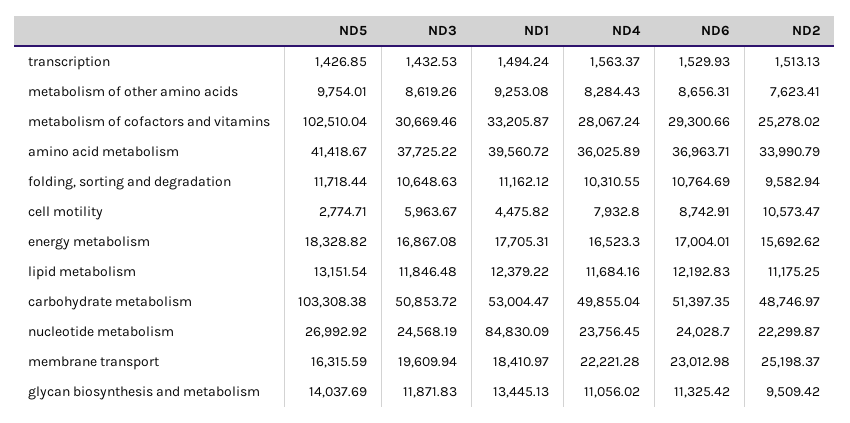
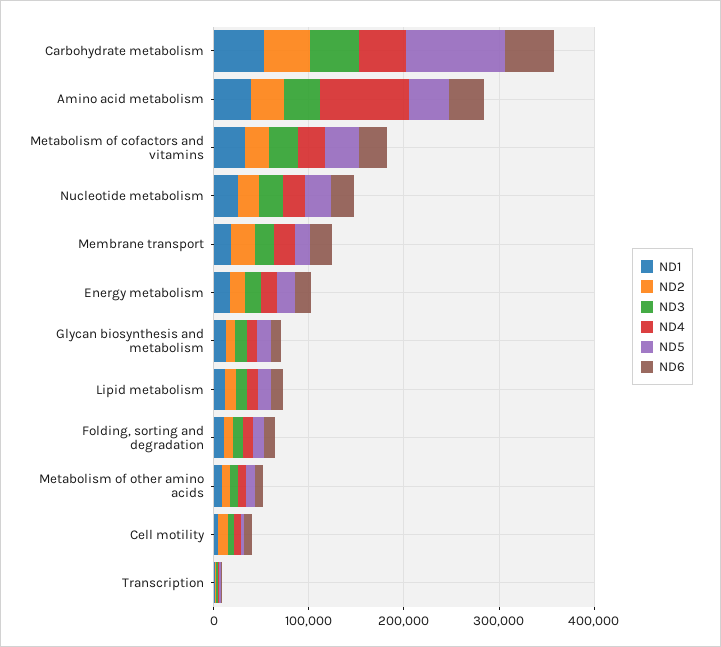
  {
    "ND5": {
      "transcription": 1426.85,
      "metabolism of other amino acids": 9754.01,
-     "metabolism of cofactors and vitamins": 102510.04,
+     "metabolism of cofactors and vitamins": 40000,
      "amino acid metabolism": 41418.67,
      "folding, sorting and degradation": 11718.44,
      "cell motility": 2774.71,
      "energy metabolism": 18328.82,
      "lipid metabolism": 13151.54,
      "carbohydrate metabolism": 103308.38,
      "nucleotide metabolism": 26992.92,
      "membrane transport": 16315.59,
      "glycan biosynthesis and metabolism": 14037.69
    },
    "ND3": {
      "transcription": 1432.53,
      "metabolism of other amino acids": 8619.26,
      "metabolism of cofactors and vitamins": 30669.46,
      "amino acid metabolism": 37725.22,
      "folding, sorting and degradation": 10648.63,
      "cell motility": 5963.67,
      "energy metabolism": 16867.08,
      "lipid metabolism": 11846.48,
      "carbohydrate metabolism": 50853.72,
      "nucleotide metabolism": 24568.19,
      "membrane transport": 19609.94,
      "glycan biosynthesis and metabolism": 11871.83
    },
    "ND1": {
      "transcription": 1494.24,
      "metabolism of other amino acids": 9253.08,
      "metabolism of cofactors and vitamins": 33205.87,
      "amino acid metabolism": 39560.72,
      "folding, sorting and degradation": 11162.12,
      "cell motility": 4475.82,
      "energy metabolism": 17705.31,
      "lipid metabolism": 12379.22,
      "carbohydrate metabolism": 53004.47,
-     "nucleotide metabolism": 84830.09,
+     "nucleotide metabolism": 20000,
      "membrane transport": 18410.97,
      "glycan biosynthesis and metabolism": 13445.13
    },
    "ND4": {
      "transcription": 1563.37,
      "metabolism of other amino acids": 8284.43,
      "metabolism of cofactors and vitamins": 28067.24,
-     "amino acid metabolism": 36025.89,
+     "amino acid metabolism": 100000,
      "folding, sorting and degradation": 10310.55,
      "cell motility": 7932.8,
      "energy metabolism": 16523.3,
      "lipid metabolism": 11684.16,
      "carbohydrate metabolism": 49855.04,
      "nucleotide metabolism": 23756.45,
      "membrane transport": 22221.28,
      "glycan biosynthesis and metabolism": 11056.02
    },
    "ND6": {
      "transcription": 1529.93,
      "metabolism of other amino acids": 8656.31,
      "metabolism of cofactors and vitamins": 29300.66,
      "amino acid metabolism": 36963.71,
      "folding, sorting and degradation": 10764.69,
      "cell motility": 8742.91,
      "energy metabolism": 17004.01,
      "lipid metabolism": 12192.83,
      "carbohydrate metabolism": 51397.35,
      "nucleotide metabolism": 24028.7,
      "membrane transport": 23012.98,
      "glycan biosynthesis and metabolism": 11325.42
    },
    "ND2": {
      "transcription": 1513.13,
      "metabolism of other amino acids": 7623.41,
      "metabolism of cofactors and vitamins": 25278.02,
      "amino acid metabolism": 33990.79,
      "folding, sorting and degradation": 9582.94,
      "cell motility": 10573.47,
      "energy metabolism": 15692.62,
      "lipid metabolism": 11175.25,
      "carbohydrate metabolism": 48746.97,
      "nucleotide metabolism": 22299.87,
      "membrane transport": 25198.37,
      "glycan biosynthesis and metabolism": 9509.42
    }
  }

